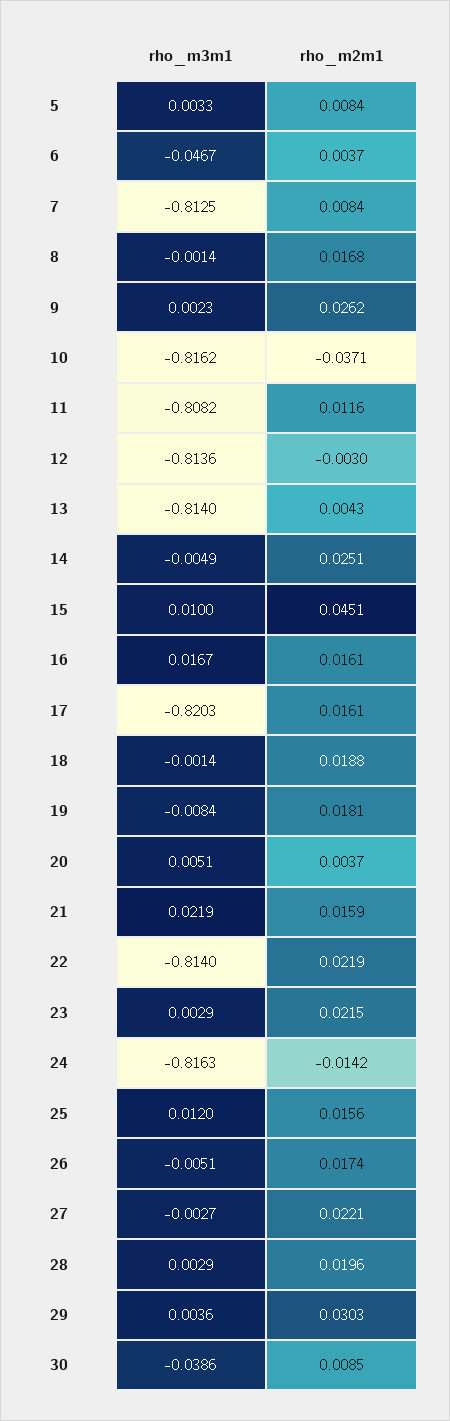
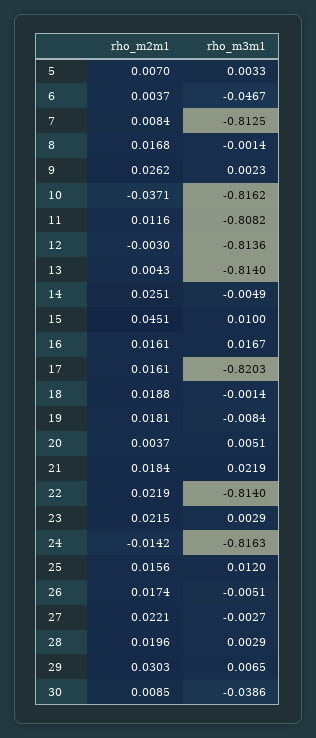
  {
    "rho_m3m1": {
      "5": 0.0033,
      "6": -0.0467,
      "7": -0.8125,
      "8": -0.0014,
      "9": 0.0023,
      "10": -0.8162,
      "11": -0.8082,
      "12": -0.8136,
      "13": -0.814,
      "14": -0.0049,
      "15": 0.01,
      "16": 0.0167,
      "17": -0.8203,
      "18": -0.0014,
      "19": -0.0084,
      "20": 0.0051,
      "21": 0.0219,
      "22": -0.814,
      "23": 0.0029,
      "24": -0.8163,
      "25": 0.012,
      "26": -0.0051,
      "27": -0.0027,
      "28": 0.0029,
-     "29": 0.0036,
+     "29": 0.0065,
      "30": -0.0386
    },
    "rho_m2m1": {
-     "5": 0.0084,
+     "5": 0.007,
      "6": 0.0037,
      "7": 0.0084,
      "8": 0.0168,
      "9": 0.0262,
      "10": -0.0371,
      "11": 0.0116,
      "12": -0.003,
      "13": 0.0043,
      "14": 0.0251,
      "15": 0.0451,
      "16": 0.0161,
      "17": 0.0161,
      "18": 0.0188,
      "19": 0.0181,
      "20": 0.0037,
-     "21": 0.0159,
+     "21": 0.0184,
      "22": 0.0219,
      "23": 0.0215,
      "24": -0.0142,
      "25": 0.0156,
      "26": 0.0174,
      "27": 0.0221,
      "28": 0.0196,
      "29": 0.0303,
      "30": 0.0085
    }
  }

